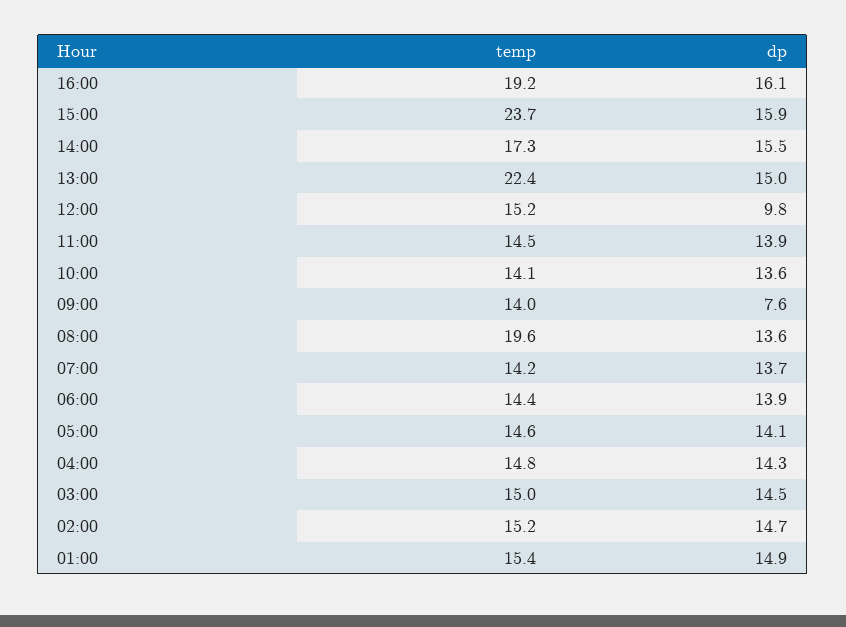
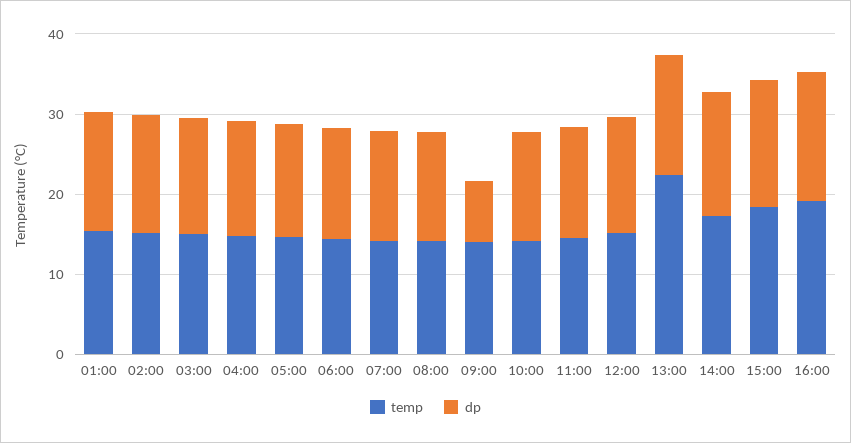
  {
    "temp": {
      "16:00": 19.2,
-     "15:00": 23.7,
+     "15:00": 18,
      "14:00": 17.3,
      "13:00": 22.4,
      "12:00": 15.2,
      "11:00": 14.5,
      "10:00": 14.1,
      "09:00": 14,
-     "08:00": 19.6,
+     "08:00": 14,
      "07:00": 14.2,
      "06:00": 14.4,
      "05:00": 14.6,
      "04:00": 14.8,
      "03:00": 15,
      "02:00": 15.2,
      "01:00": 15.4
    },
    "dp": {
      "16:00": 16.1,
      "15:00": 15.9,
      "14:00": 15.5,
      "13:00": 15,
-     "12:00": 9.8,
+     "12:00": 14,
      "11:00": 13.9,
      "10:00": 13.6,
      "09:00": 7.6,
      "08:00": 13.6,
      "07:00": 13.7,
      "06:00": 13.9,
      "05:00": 14.1,
      "04:00": 14.3,
      "03:00": 14.5,
      "02:00": 14.7,
      "01:00": 14.9
    }
  }

